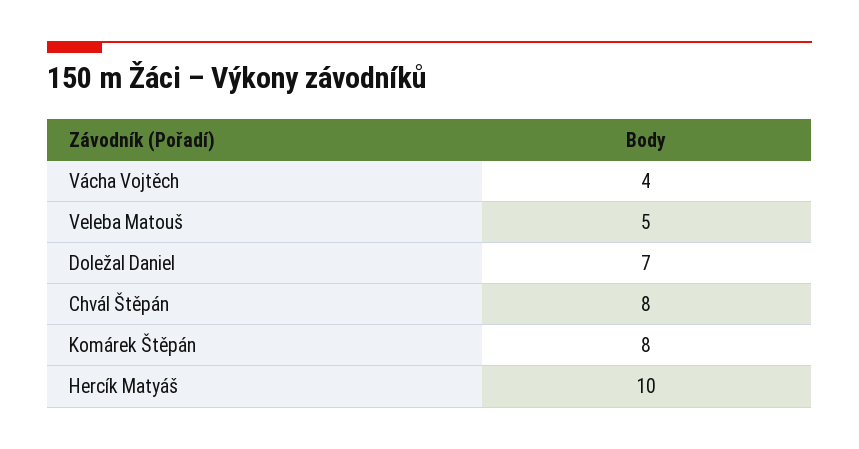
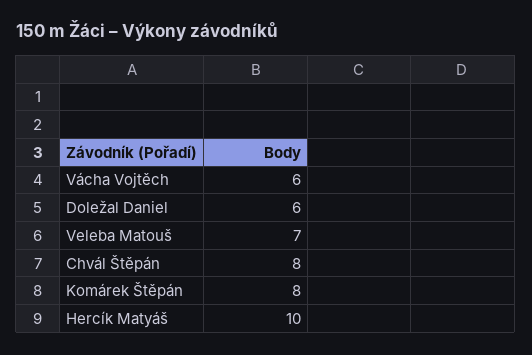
  {
-   "Vácha Vojtěch": 4,
+   "Vácha Vojtěch": 6,
-   "Veleba Matouš": 5,
+   "Veleba Matouš": 7,
-   "Doležal Daniel": 7,
+   "Doležal Daniel": 6,
    "Chvál Štěpán": 8,
    "Komárek Štěpán": 8,
    "Hercík Matyáš": 10
  }

